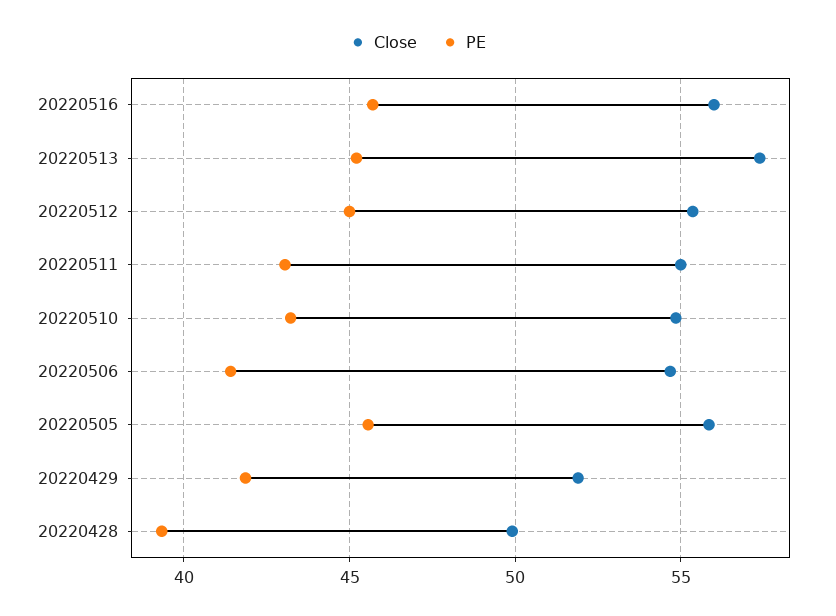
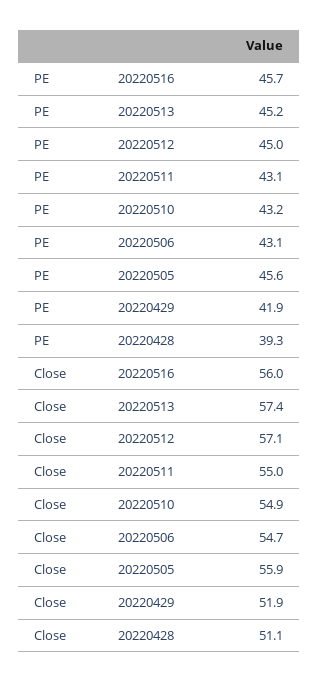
  {
    "Close": {
      "20220516": 56,
      "20220513": 57.4,
-     "20220512": 55.5,
+     "20220512": 57.1,
      "20220511": 55,
      "20220510": 54.9,
      "20220506": 54.7,
      "20220505": 55.9,
      "20220429": 51.9,
-     "20220428": 50
+     "20220428": 51.1
    },
    "PE": {
      "20220516": 45.7,
      "20220513": 45.2,
      "20220512": 45,
      "20220511": 43.1,
      "20220510": 43.2,
-     "20220506": 41.5,
+     "20220506": 43.1,
      "20220505": 45.6,
      "20220429": 41.9,
      "20220428": 39.3
    }
  }

